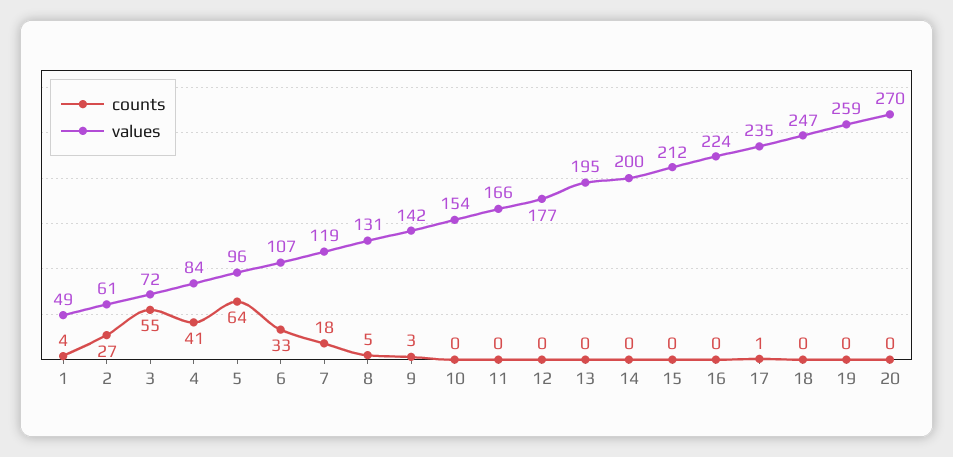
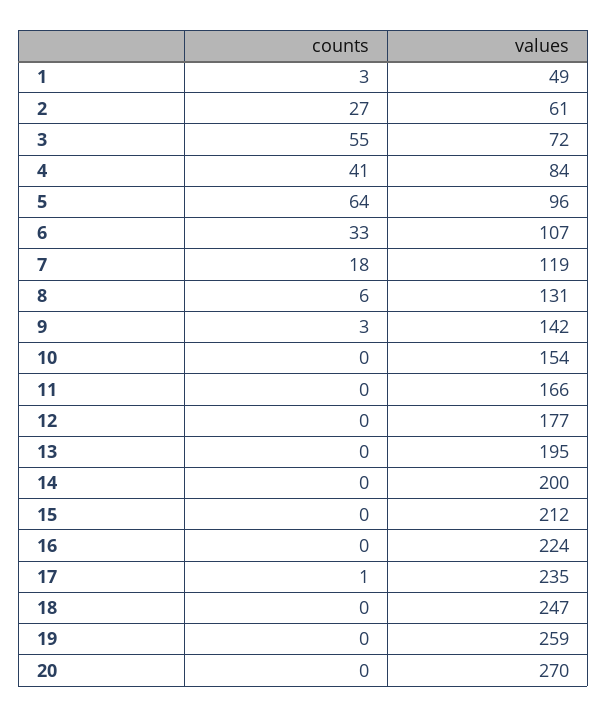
  {
    "counts": {
-     "1": 4,
+     "1": 3,
      "2": 27,
      "3": 55,
      "4": 41,
      "5": 64,
      "6": 33,
      "7": 18,
-     "8": 5,
+     "8": 6,
      "9": 3,
      "10": 0,
      "11": 0,
      "12": 0,
      "13": 0,
      "14": 0,
      "15": 0,
      "16": 0,
      "17": 1,
      "18": 0,
      "19": 0,
      "20": 0
    },
    "values": {
      "1": 49,
      "2": 61,
      "3": 72,
      "4": 84,
      "5": 96,
      "6": 107,
      "7": 119,
      "8": 131,
      "9": 142,
      "10": 154,
      "11": 166,
      "12": 177,
      "13": 195,
      "14": 200,
      "15": 212,
      "16": 224,
      "17": 235,
      "18": 247,
      "19": 259,
      "20": 270
    }
  }

